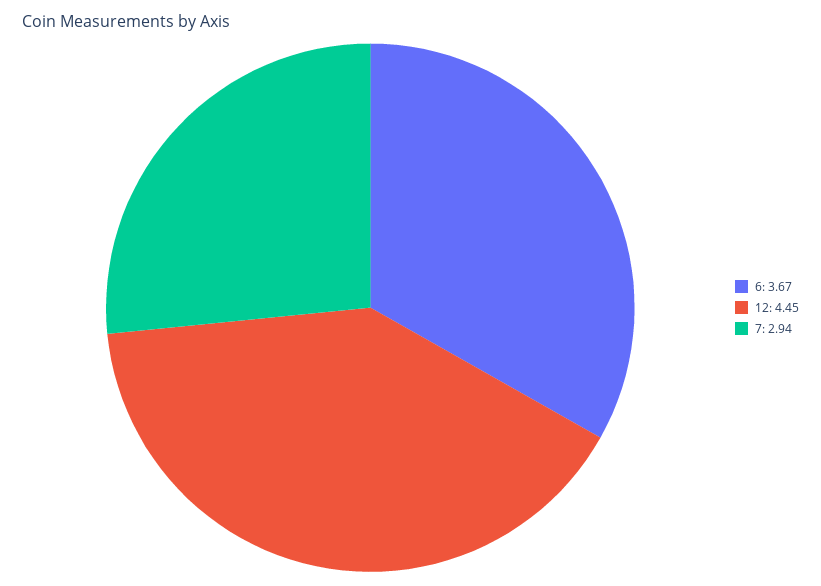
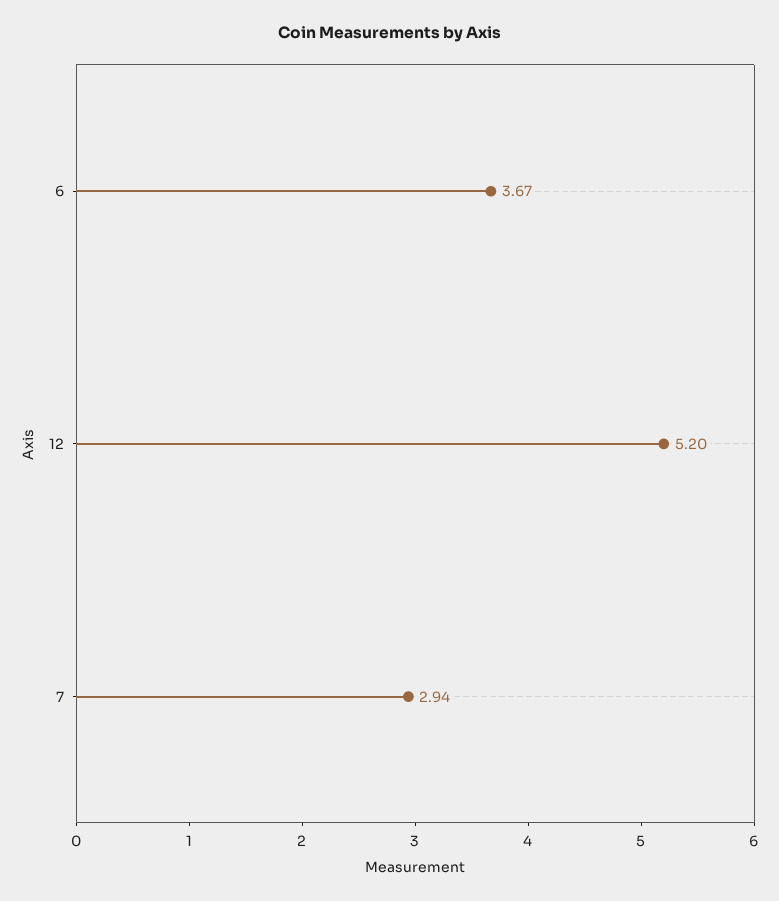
  {
    "6": 3.67,
-   "12": 4.45,
+   "12": 5.2,
    "7": 2.94
  }

